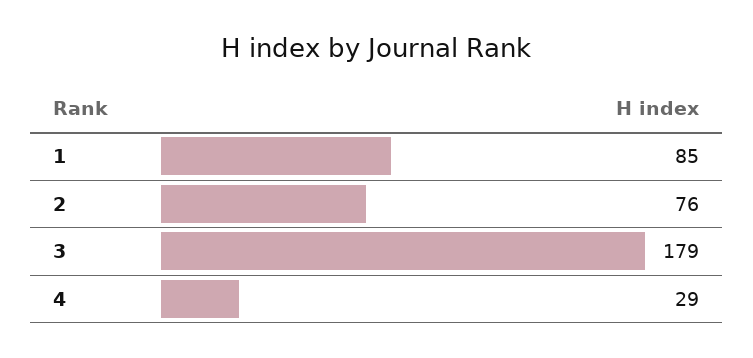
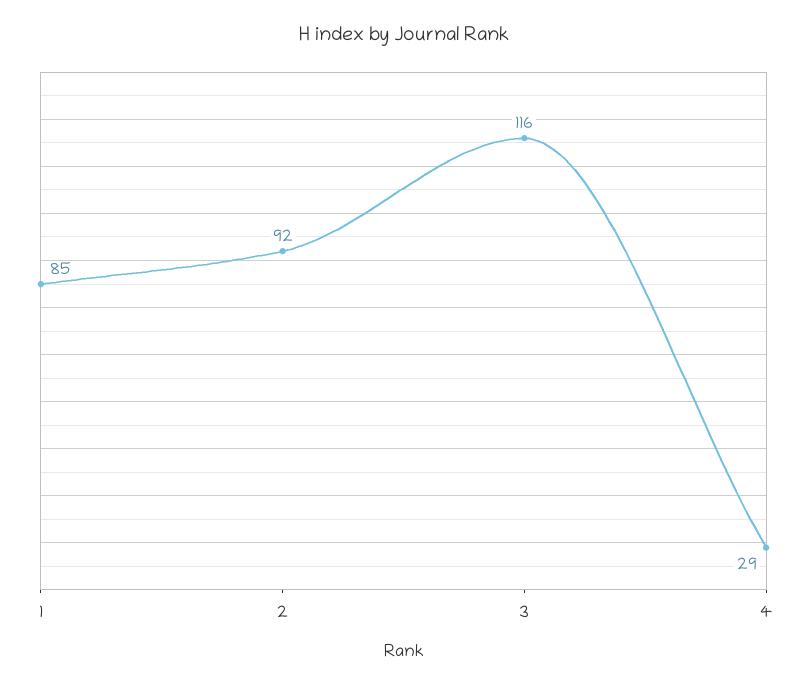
  {
    "1": 85,
-   "2": 76,
+   "2": 92,
-   "3": 179,
+   "3": 116,
    "4": 29
  }

